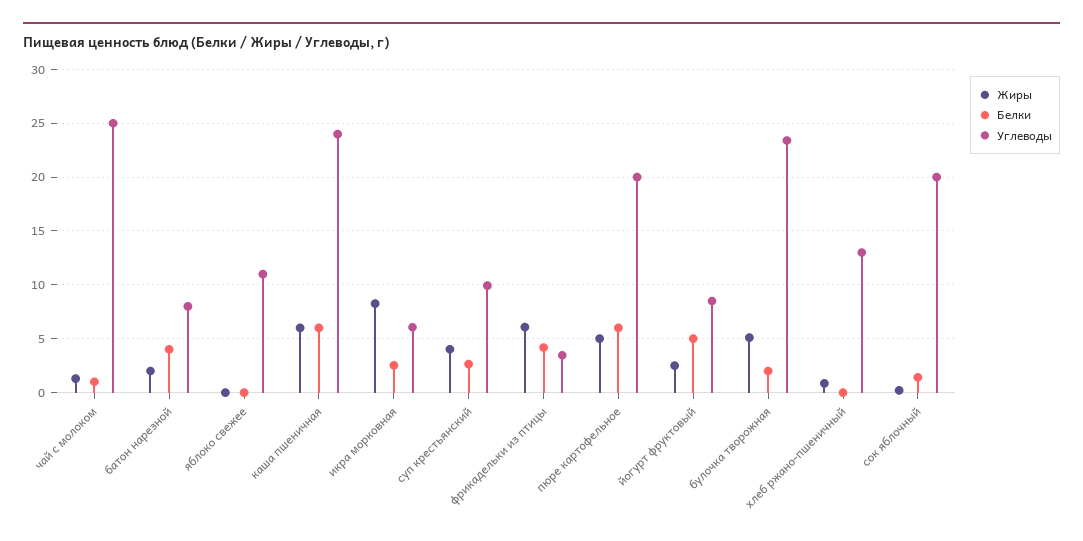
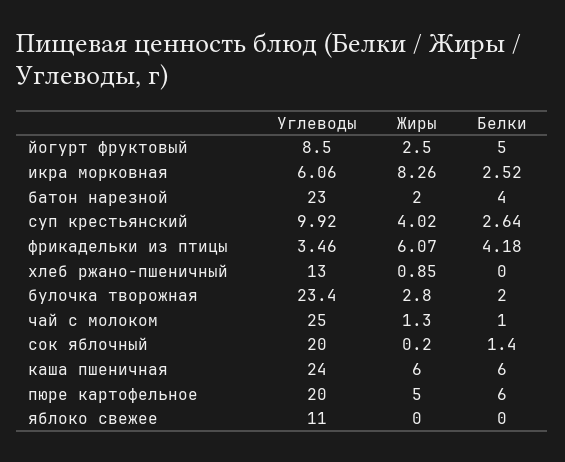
  {
    "Жиры": {
      "чай с молоком": 1.3,
      "батон нарезной": 2,
      "яблоко свежее": 0,
      "каша пшеничная": 6,
      "икра морковная": 8.26,
      "суп крестьянский": 4.02,
      "фрикадельки из птицы": 6.07,
      "пюре картофельное": 5,
      "йогурт фруктовый": 2.5,
-     "булочка творожная": 5,
+     "булочка творожная": 2.8,
      "хлеб ржано-пшеничный": 0.85,
      "сок яблочный": 0.2
    },
    "Белки": {
      "чай с молоком": 1,
      "батон нарезной": 4,
      "яблоко свежее": 0,
      "каша пшеничная": 6,
      "икра морковная": 2.52,
      "суп крестьянский": 2.64,
      "фрикадельки из птицы": 4.18,
      "пюре картофельное": 6,
      "йогурт фруктовый": 5,
      "булочка творожная": 2,
      "хлеб ржано-пшеничный": 0,
      "сок яблочный": 1.4
    },
    "Углеводы": {
      "чай с молоком": 25,
-     "батон нарезной": 8,
+     "батон нарезной": 23,
      "яблоко свежее": 11,
      "каша пшеничная": 24,
      "икра морковная": 6.06,
      "суп крестьянский": 9.92,
      "фрикадельки из птицы": 3.46,
      "пюре картофельное": 20,
      "йогурт фруктовый": 8.5,
      "булочка творожная": 23.4,
      "хлеб ржано-пшеничный": 13,
      "сок яблочный": 20
    }
  }

